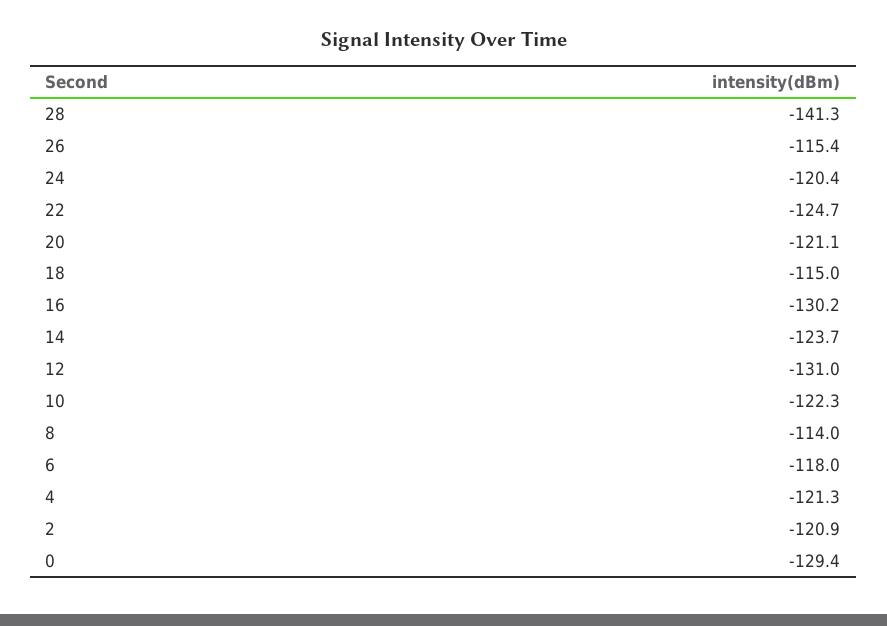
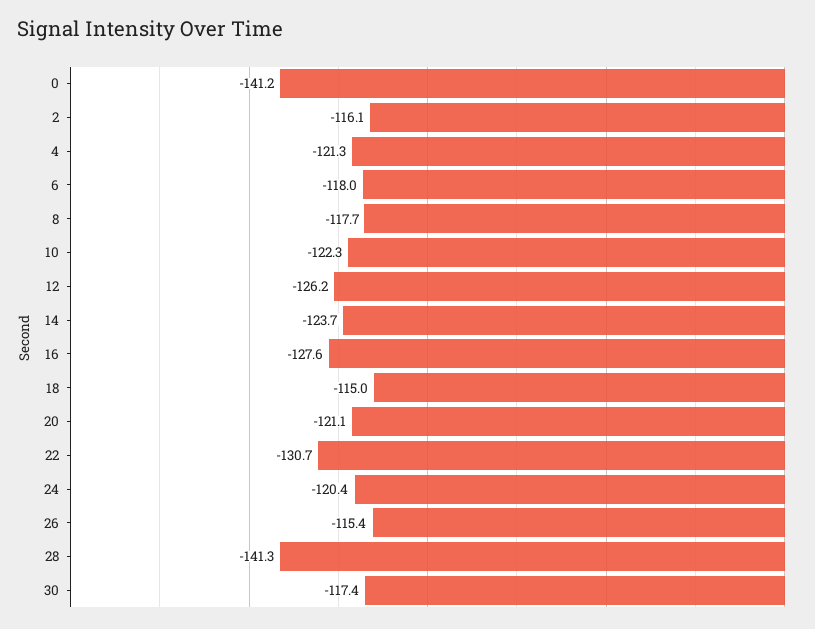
  {
    "28": -141.3,
    "26": -115.4,
    "24": -120.4,
-   "22": -124.7,
+   "22": -130.7,
    "20": -121.1,
    "18": -115,
-   "16": -130.2,
+   "16": -127.6,
    "14": -123.7,
-   "12": -131,
+   "12": -126.2,
    "10": -122.3,
-   "8": -114,
+   "8": -117.7,
    "6": -118,
    "4": -121.3,
-   "2": -120.9,
+   "2": -116.1,
-   "0": -129.4
+   "0": -141.2,
+   "30": -117.4
  }

